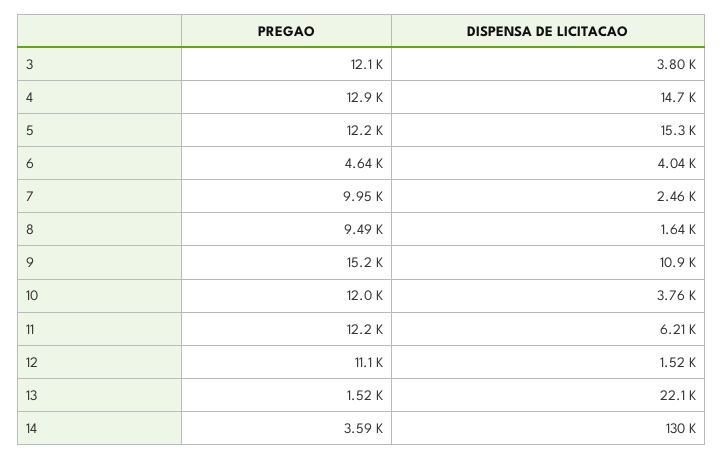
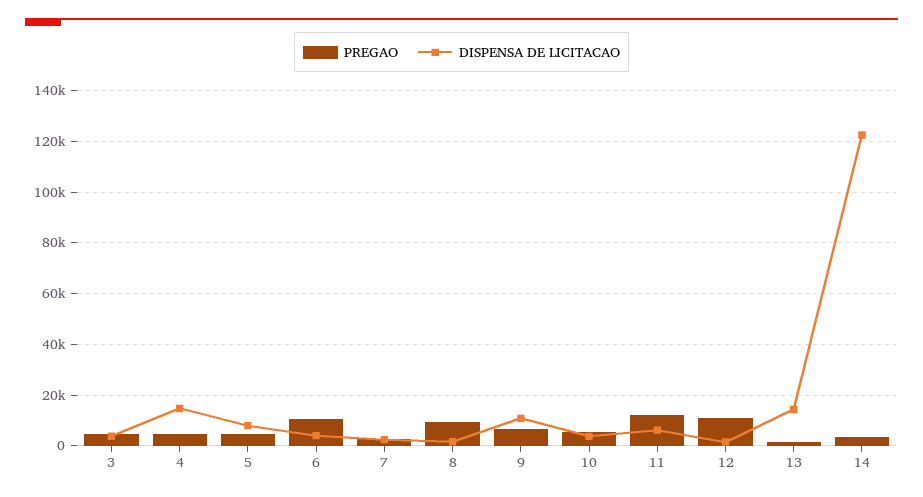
  {
    "PREGAO": {
-     "3": 12100,
+     "3": 5000,
-     "4": 12900,
+     "4": 5000,
-     "5": 12200,
+     "5": 5000,
-     "6": 4640,
+     "6": 10000,
-     "7": 9950,
+     "7": 2500,
      "8": 9490,
-     "9": 15200,
+     "9": 7500,
-     "10": 12000,
+     "10": 5000,
      "11": 12200,
      "12": 11100,
      "13": 1520,
      "14": 3590
    },
    "DISPENSA DE LICITACAO": {
      "3": 3800,
      "4": 14700,
-     "5": 15300,
+     "5": 7500,
      "6": 4040,
      "7": 2460,
      "8": 1640,
      "9": 10900,
      "10": 3760,
      "11": 6210,
      "12": 1520,
-     "13": 22100,
+     "13": 15000,
-     "14": 130000
+     "14": 122500
    }
  }

